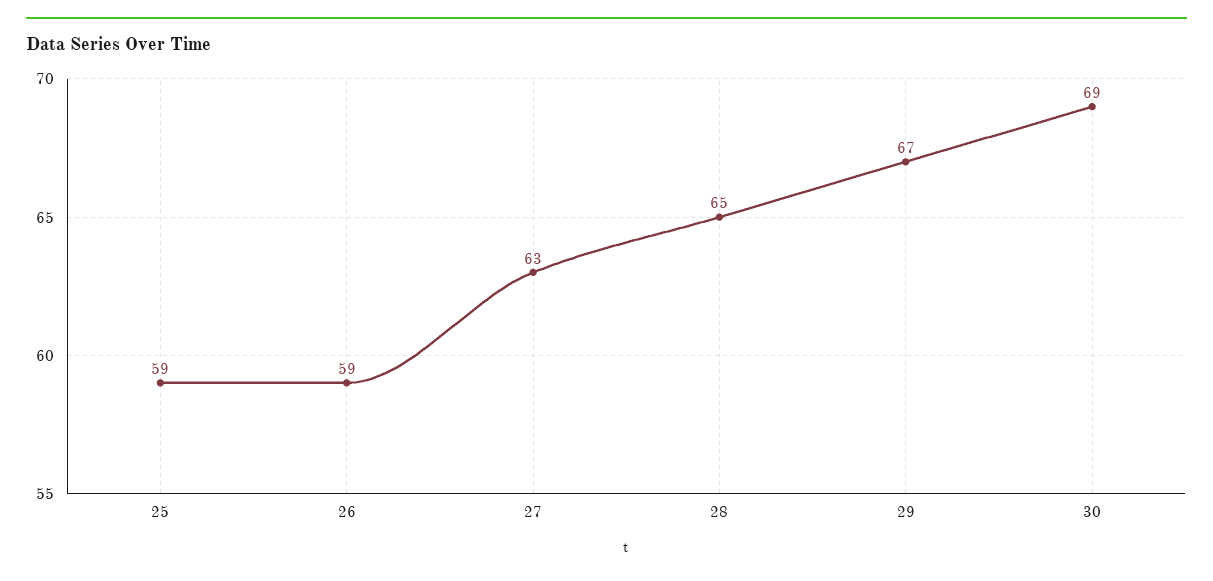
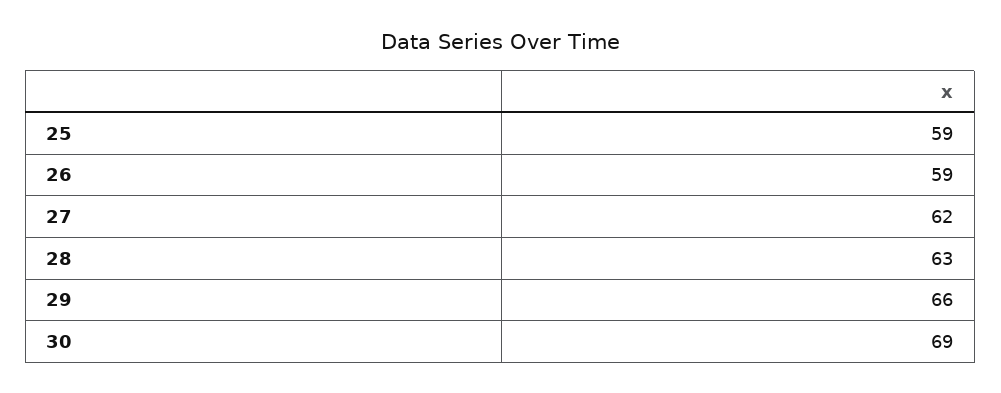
  {
    "25": 59,
    "26": 59,
-   "27": 63,
+   "27": 62,
-   "28": 65,
+   "28": 63,
-   "29": 67,
+   "29": 66,
    "30": 69
  }

